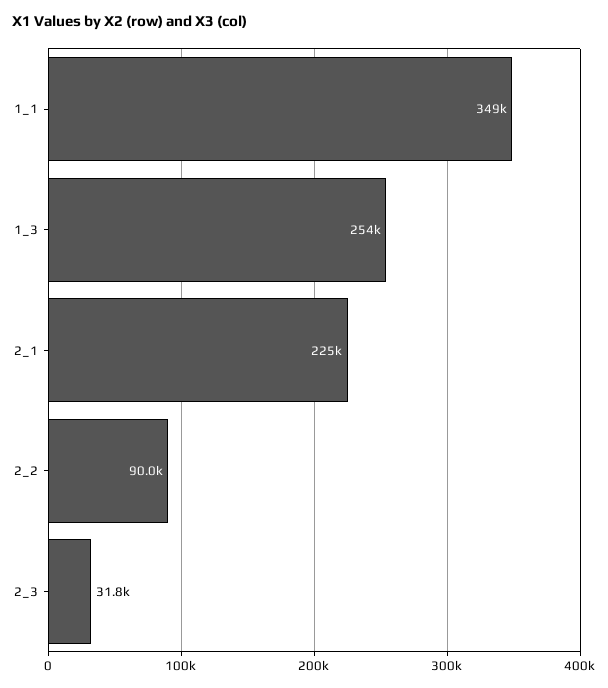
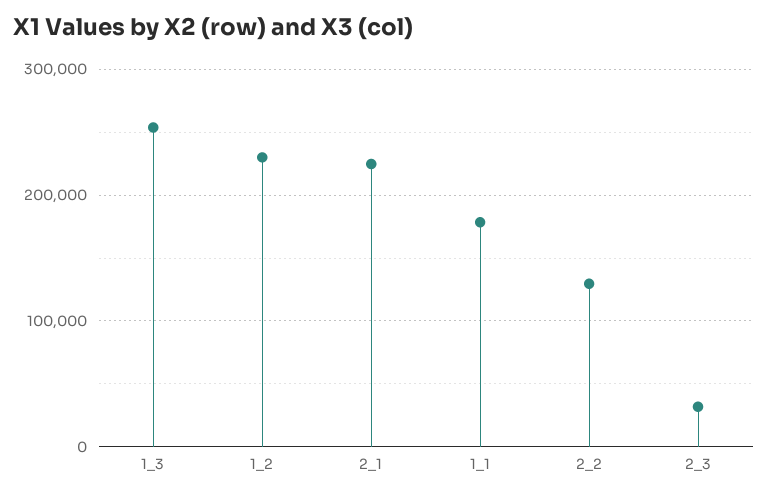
  {
-   "1_1": 349000,
+   "1_1": 180000,
    "1_3": 254000,
    "2_1": 225000,
-   "2_2": 90000,
+   "2_2": 130000,
-   "2_3": 31800
+   "2_3": 31800,
+   "1_2": 230000
  }

